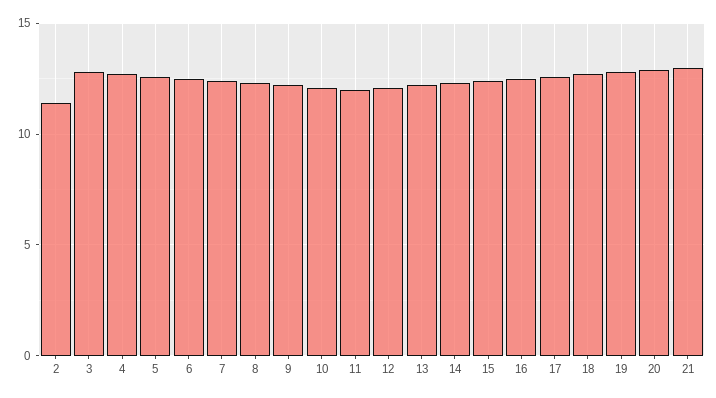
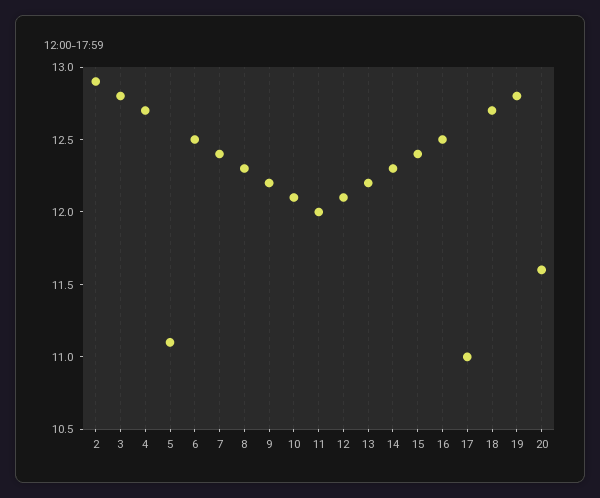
  {
-   "2": 11.5,
+   "2": 12.9,
    "3": 12.8,
    "4": 12.7,
-   "5": 12.5,
+   "5": 11.1,
    "6": 12.5,
    "7": 12.4,
    "8": 12.3,
    "9": 12.2,
    "10": 12.1,
    "11": 12,
    "12": 12.1,
    "13": 12.2,
    "14": 12.3,
    "15": 12.4,
    "16": 12.5,
-   "17": 12.5,
+   "17": 11,
    "18": 12.7,
    "19": 12.8,
-   "20": 13,
+   "20": 11.6
-   "21": 13
  }

